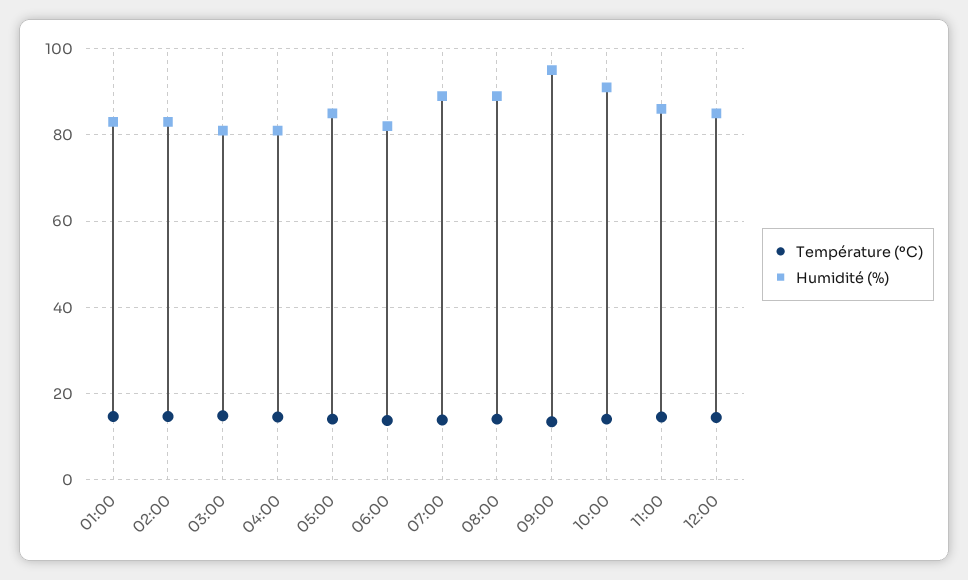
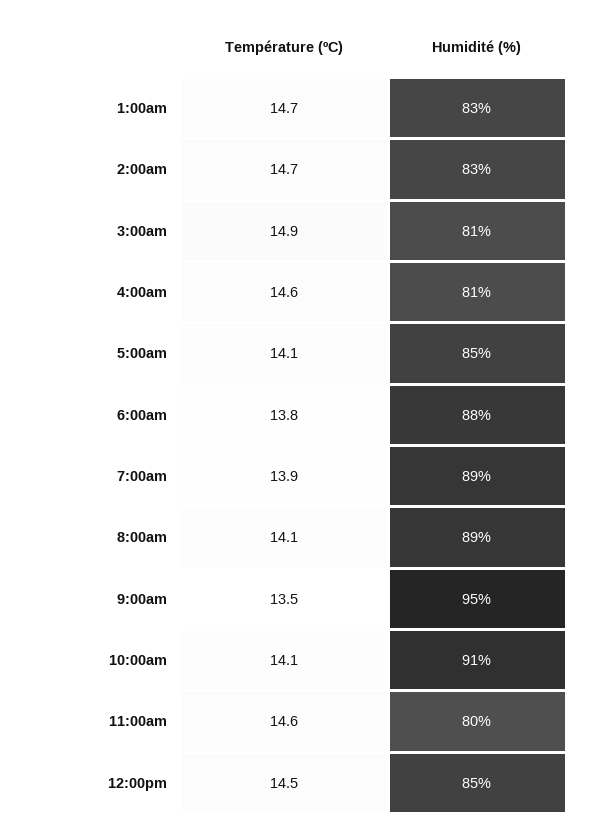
  {
    "Température (ºC)": {
      "01:00": 14.7,
      "02:00": 14.7,
      "03:00": 14.9,
      "04:00": 14.6,
      "05:00": 14.1,
      "06:00": 13.8,
      "07:00": 13.9,
      "08:00": 14.1,
      "09:00": 13.5,
      "10:00": 14.1,
      "11:00": 14.6,
      "12:00": 14.5
    },
    "Humidité (%)": {
      "01:00": 83,
      "02:00": 83,
      "03:00": 81,
      "04:00": 81,
      "05:00": 85,
-     "06:00": 82,
+     "06:00": 88,
      "07:00": 89,
      "08:00": 89,
      "09:00": 95,
      "10:00": 91,
-     "11:00": 86,
+     "11:00": 80,
      "12:00": 85
    }
  }

